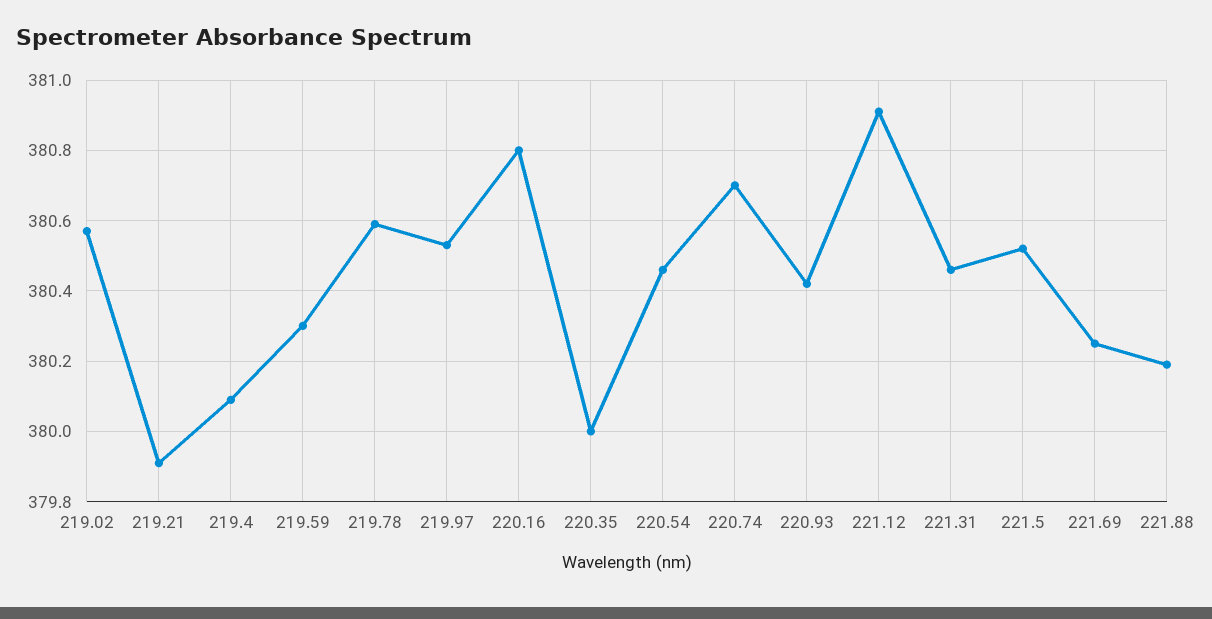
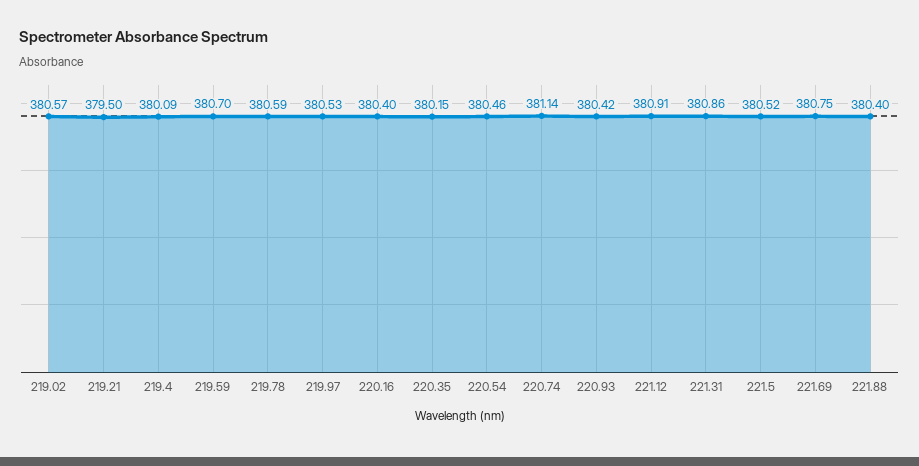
  {
    "219.02": 380.57,
-   "219.21": 379.9,
+   "219.21": 379.5,
    "219.4": 380.09,
-   "219.59": 380.3,
+   "219.59": 380.7,
    "219.78": 380.59,
    "219.97": 380.53,
-   "220.16": 380.8,
+   "220.16": 380.4,
-   "220.35": 380,
+   "220.35": 380.15,
    "220.54": 380.46,
-   "220.74": 380.7,
+   "220.74": 381.14,
    "220.93": 380.42,
    "221.12": 380.91,
-   "221.31": 380.45,
+   "221.31": 380.86,
    "221.5": 380.52,
-   "221.69": 380.25,
+   "221.69": 380.75,
-   "221.88": 380.2
+   "221.88": 380.4
  }

